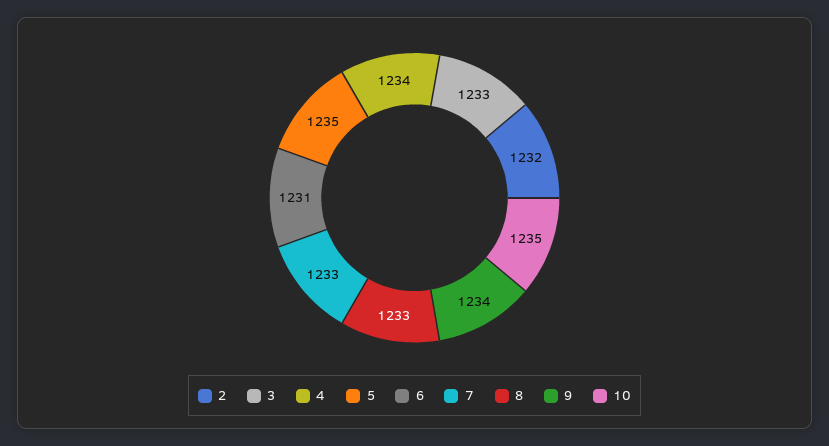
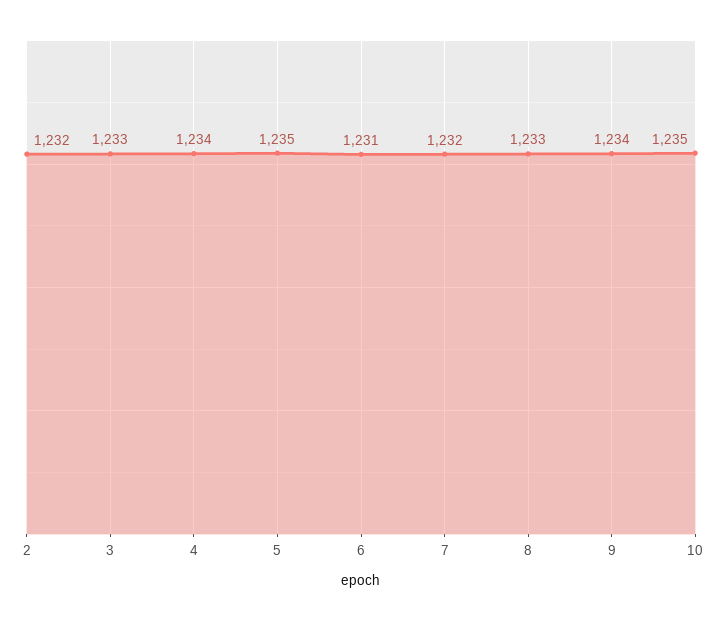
  {
    "2": 1232,
    "3": 1233,
    "4": 1234,
    "5": 1235,
    "6": 1231,
-   "7": 1233,
+   "7": 1232,
    "8": 1233,
    "9": 1234,
    "10": 1235
  }

